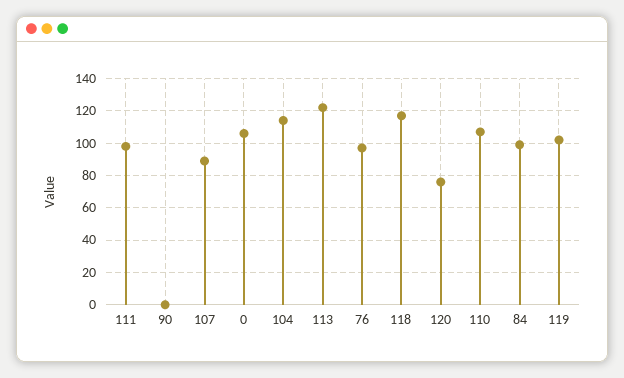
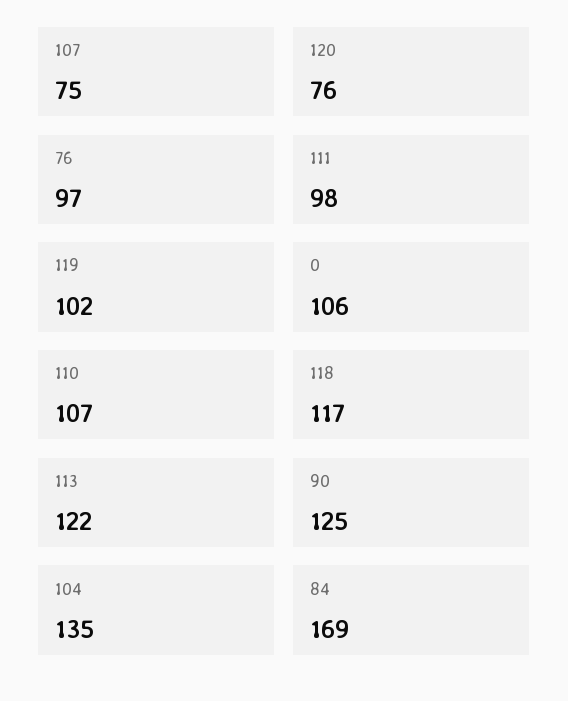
  {
    "111": 98,
-   "90": 0,
+   "90": 125,
-   "107": 90,
+   "107": 75,
    "0": 106,
-   "104": 115,
+   "104": 135,
    "113": 122,
    "76": 97,
    "118": 117,
    "120": 76,
    "110": 107,
-   "84": 100,
+   "84": 169,
    "119": 102
  }

